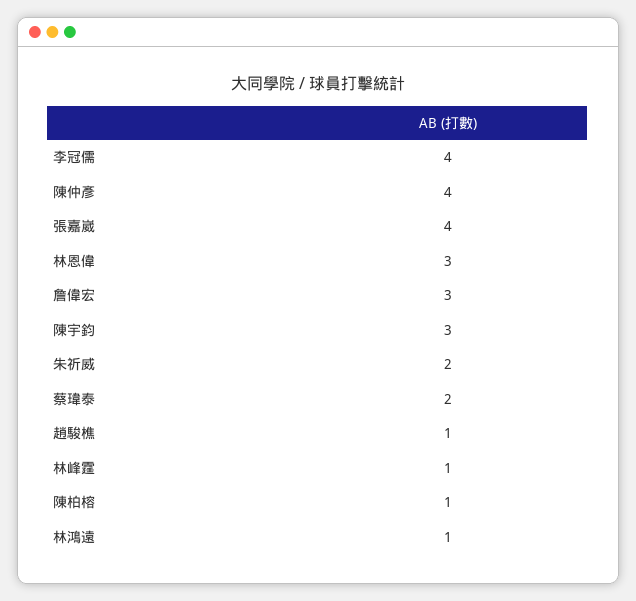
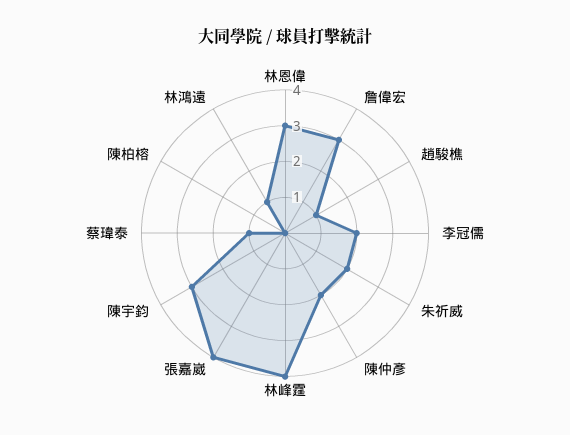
  {
-   "李冠儒": 4,
+   "李冠儒": 2,
-   "陳仲彥": 4,
+   "陳仲彥": 2,
    "張嘉崴": 4,
    "林恩偉": 3,
    "詹偉宏": 3,
    "陳宇鈞": 3,
    "朱祈威": 2,
-   "蔡瑋泰": 2,
+   "蔡瑋泰": 1,
    "趙駿樵": 1,
-   "林峰霆": 1,
+   "林峰霆": 4,
-   "陳柏榕": 1,
+   "陳柏榕": 0,
    "林鴻遠": 1
  }

